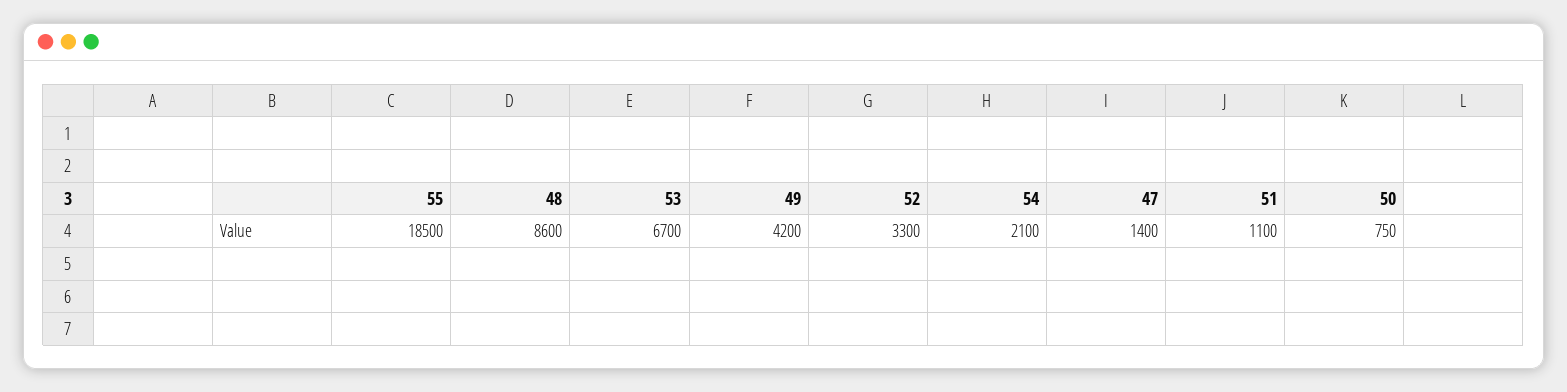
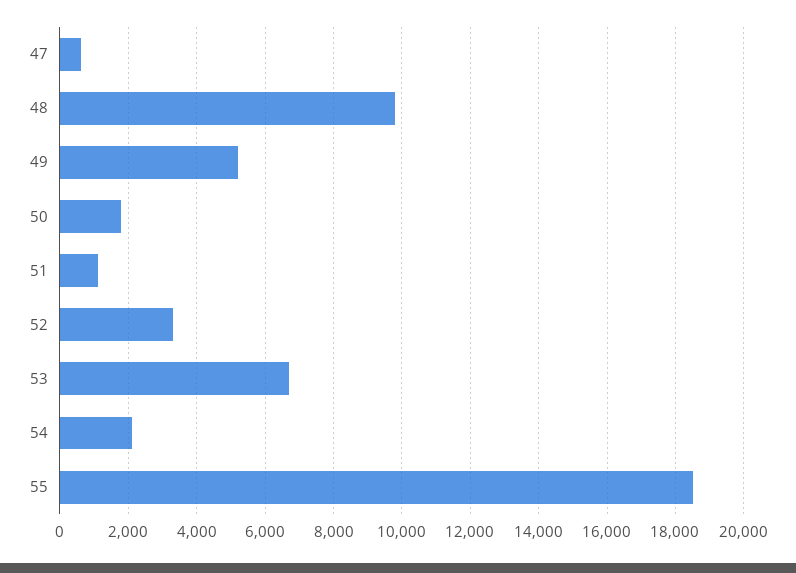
  {
    "55": 18500,
-   "48": 8600,
+   "48": 9800,
    "53": 6700,
-   "49": 4200,
+   "49": 5200,
    "52": 3300,
    "54": 2100,
-   "47": 1400,
+   "47": 600,
    "51": 1100,
-   "50": 750
+   "50": 1800
  }

